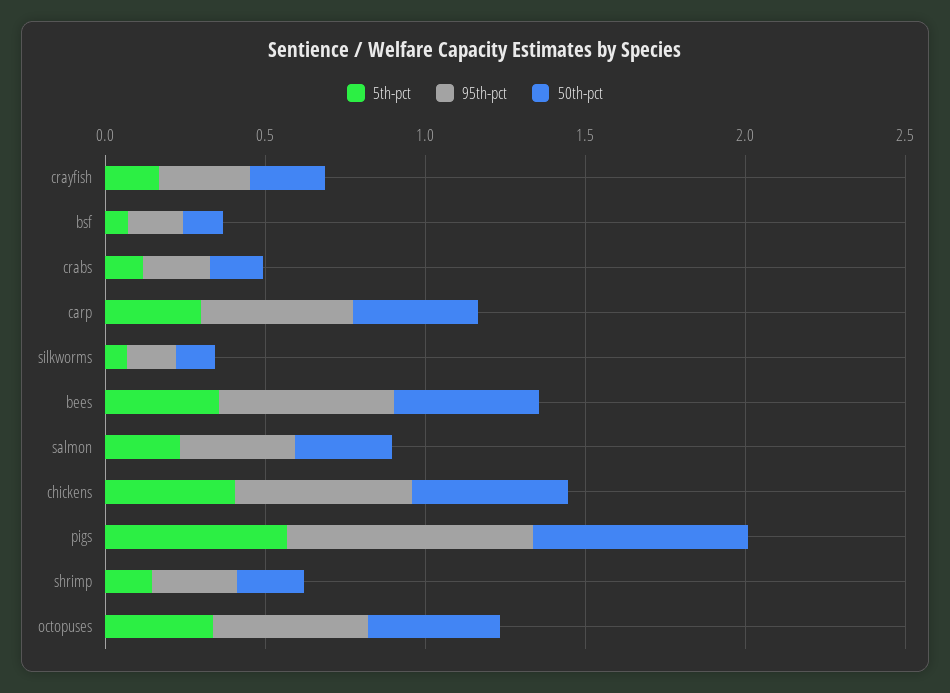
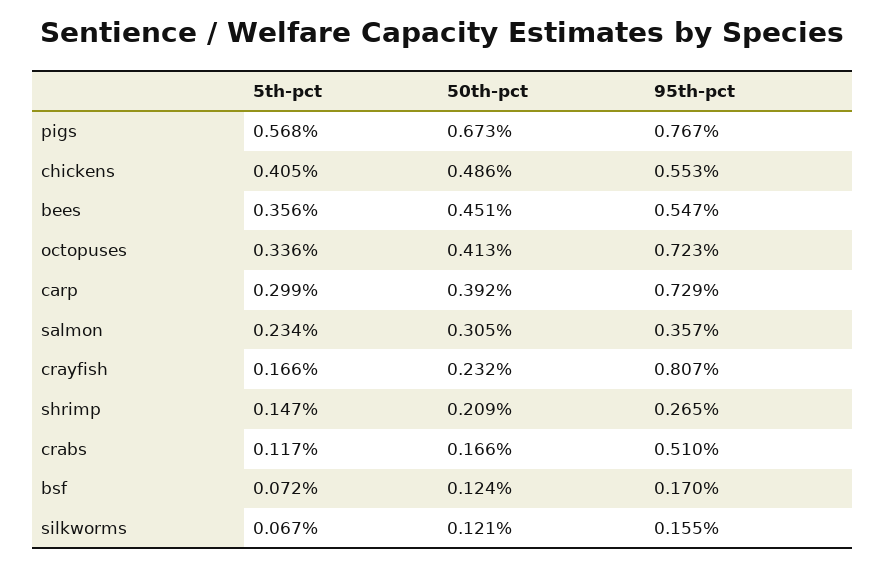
  {
    "5th-pct": {
      "crayfish": 0.166,
      "bsf": 0.072,
      "crabs": 0.117,
      "carp": 0.299,
      "silkworms": 0.067,
      "bees": 0.356,
      "salmon": 0.234,
      "chickens": 0.405,
      "pigs": 0.568,
      "shrimp": 0.147,
      "octopuses": 0.336
    },
    "95th-pct": {
-     "crayfish": 0.3,
+     "crayfish": 0.807,
      "bsf": 0.17,
-     "crabs": 0.2,
+     "crabs": 0.51,
-     "carp": 0.5,
+     "carp": 0.729,
      "silkworms": 0.155,
      "bees": 0.547,
      "salmon": 0.357,
      "chickens": 0.553,
      "pigs": 0.767,
      "shrimp": 0.265,
-     "octopuses": 0.5
+     "octopuses": 0.723
    },
    "50th-pct": {
      "crayfish": 0.232,
      "bsf": 0.124,
      "crabs": 0.166,
      "carp": 0.392,
      "silkworms": 0.121,
      "bees": 0.451,
      "salmon": 0.305,
      "chickens": 0.486,
      "pigs": 0.673,
      "shrimp": 0.209,
      "octopuses": 0.413
    }
  }

